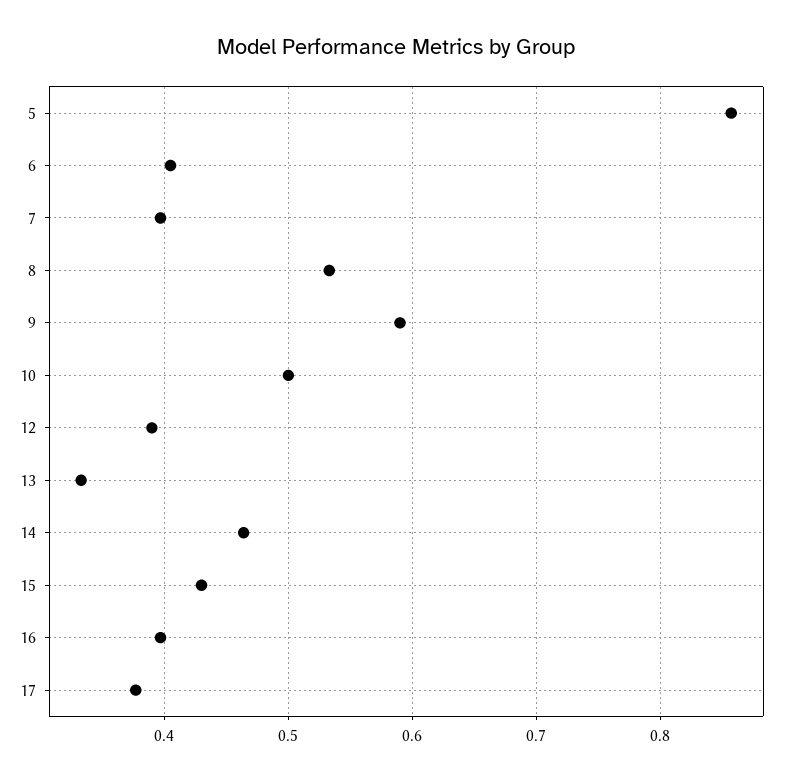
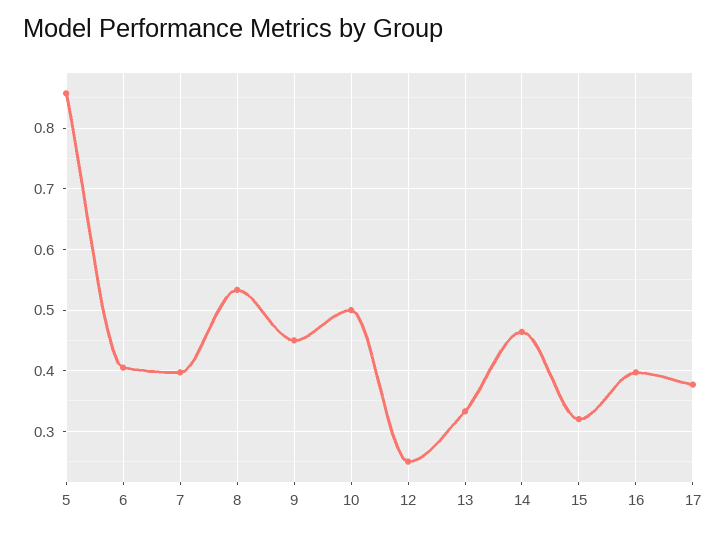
  {
    "5": 0.86,
    "6": 0.41,
    "7": 0.4,
    "8": 0.53,
-   "9": 0.59,
+   "9": 0.45,
    "10": 0.5,
-   "12": 0.39,
+   "12": 0.25,
    "13": 0.33,
    "14": 0.46,
-   "15": 0.43,
+   "15": 0.32,
    "16": 0.4,
    "17": 0.38
  }

